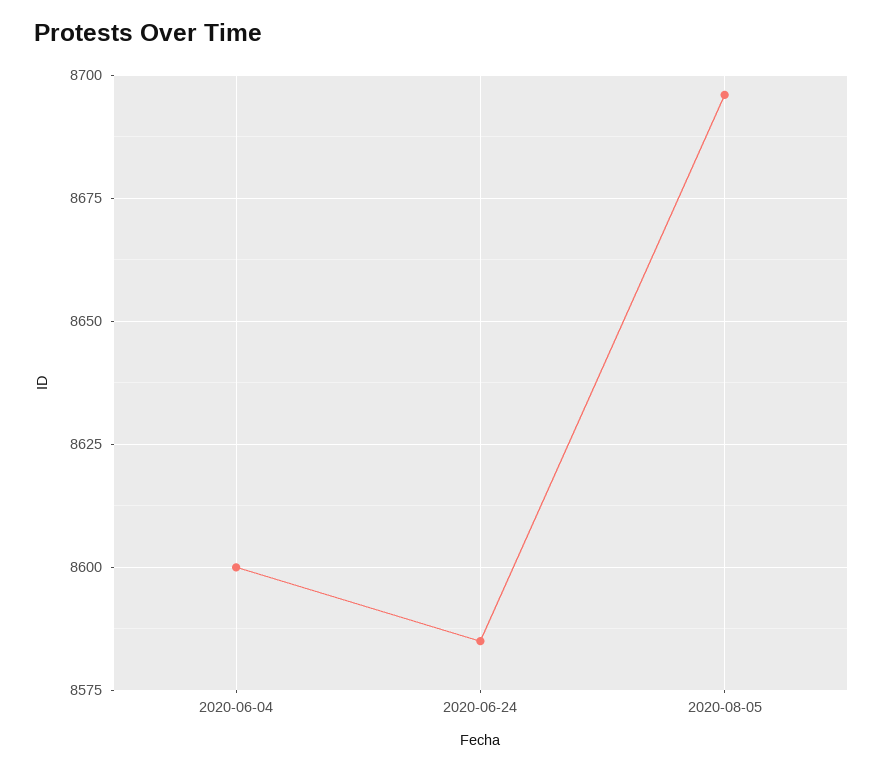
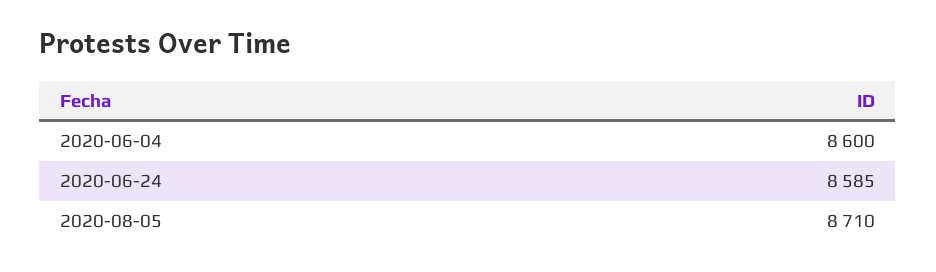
  {
    "2020-06-04": 8600,
    "2020-06-24": 8585,
-   "2020-08-05": 8695
+   "2020-08-05": 8710
  }

